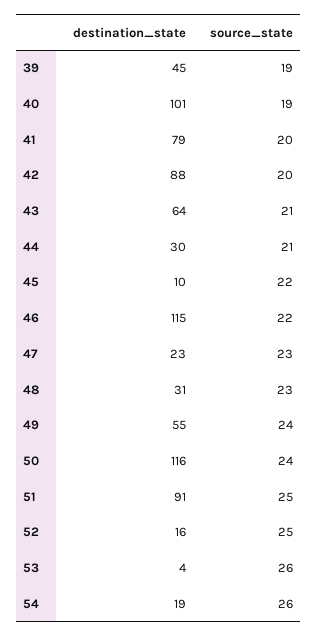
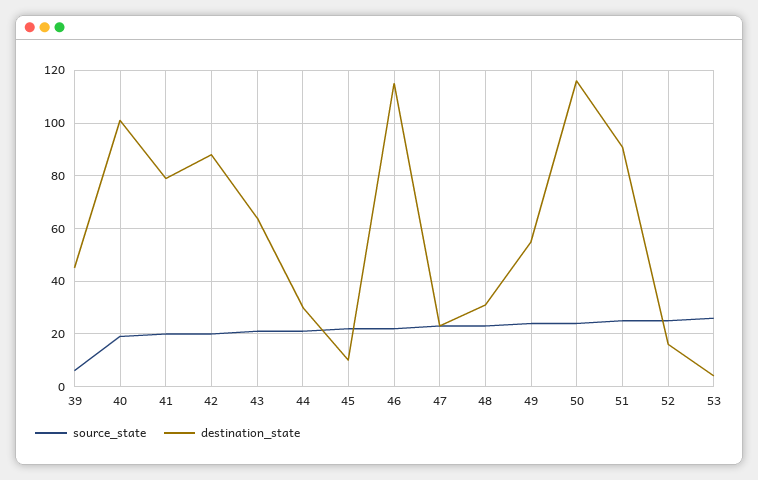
  {
    "destination_state": {
      "39": 45,
      "40": 101,
      "41": 79,
      "42": 88,
      "43": 64,
      "44": 30,
      "45": 10,
      "46": 115,
      "47": 23,
      "48": 31,
      "49": 55,
      "50": 116,
      "51": 91,
      "52": 16,
-     "53": 4,
+     "53": 4
-     "54": 19
    },
    "source_state": {
-     "39": 19,
+     "39": 5,
      "40": 19,
      "41": 20,
      "42": 20,
      "43": 21,
      "44": 21,
      "45": 22,
      "46": 22,
      "47": 23,
      "48": 23,
      "49": 24,
      "50": 24,
      "51": 25,
      "52": 25,
-     "53": 26,
+     "53": 26
-     "54": 26
    }
  }

